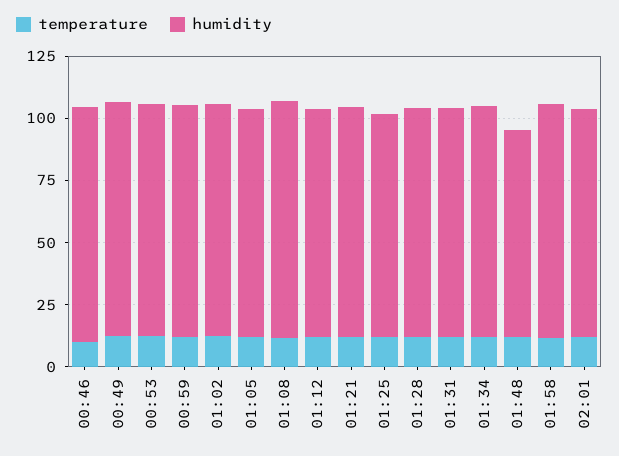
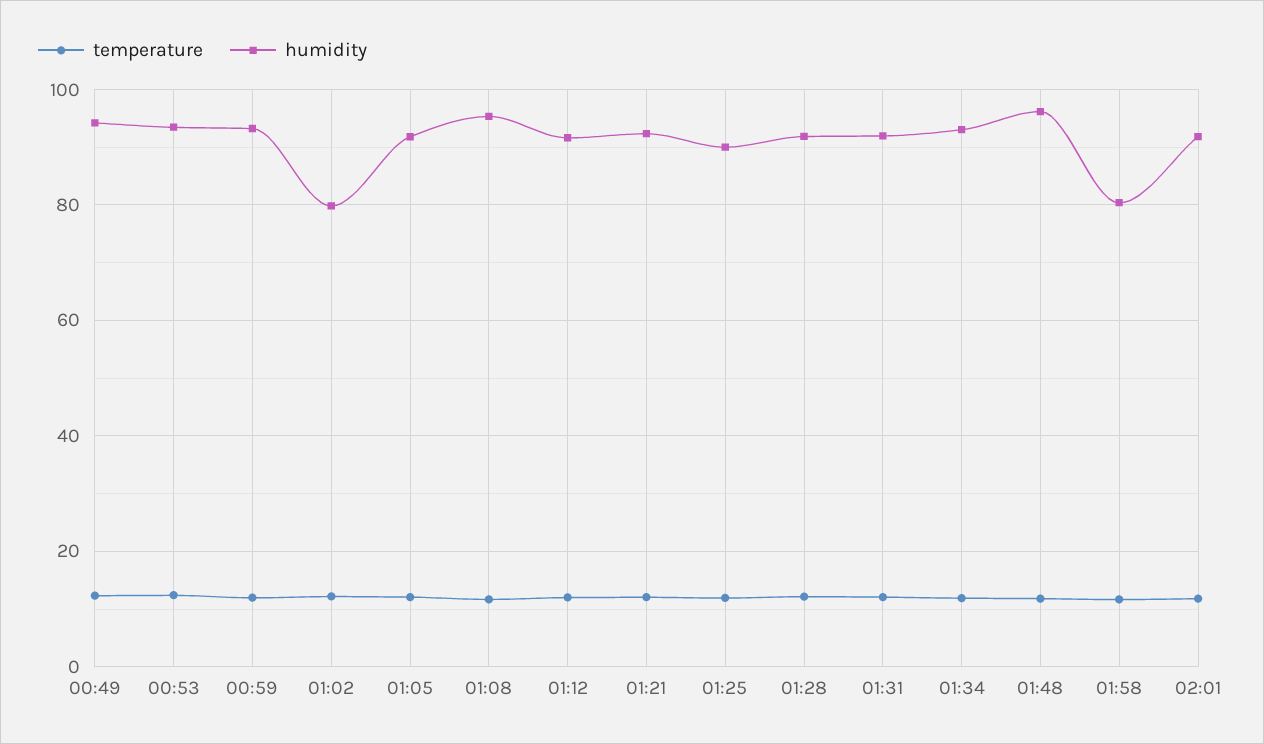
  {
    "temperature": {
-     "00:46": 10,
      "00:49": 12,
      "00:53": 12,
      "00:59": 12,
      "01:02": 12,
      "01:05": 12,
      "01:08": 12,
      "01:12": 12,
      "01:21": 12,
      "01:25": 12,
      "01:28": 12,
      "01:31": 12,
      "01:34": 12,
      "01:48": 12,
      "01:58": 12,
      "02:01": 12
    },
    "humidity": {
-     "00:46": 95,
      "00:49": 94,
      "00:53": 94,
      "00:59": 94,
-     "01:02": 95,
+     "01:02": 80,
      "01:05": 92,
      "01:08": 96,
      "01:12": 92,
      "01:21": 92,
      "01:25": 90,
      "01:28": 92,
      "01:31": 92,
      "01:34": 94,
-     "01:48": 85,
+     "01:48": 96,
-     "01:58": 95,
+     "01:58": 80,
      "02:01": 92
    }
  }

